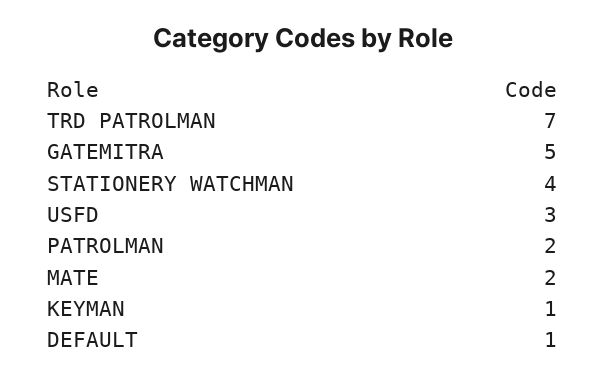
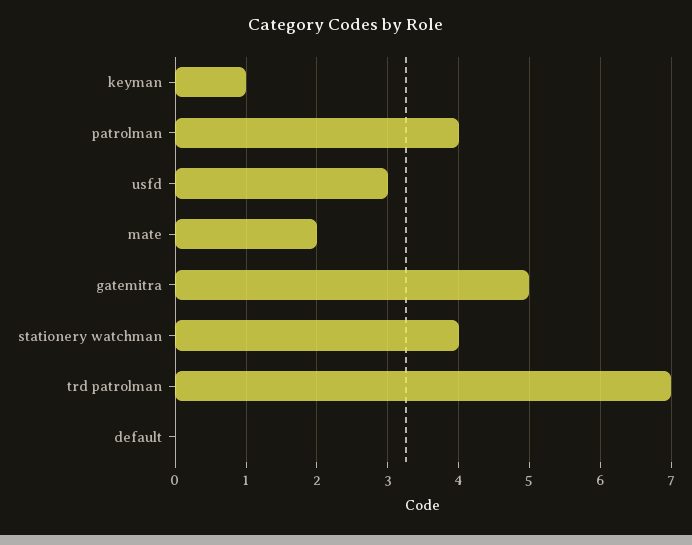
  {
    "TRD PATROLMAN": 7,
    "GATEMITRA": 5,
    "STATIONERY WATCHMAN": 4,
    "USFD": 3,
-   "PATROLMAN": 2,
+   "PATROLMAN": 4,
    "MATE": 2,
    "KEYMAN": 1,
-   "DEFAULT": 1
+   "DEFAULT": 0
  }

